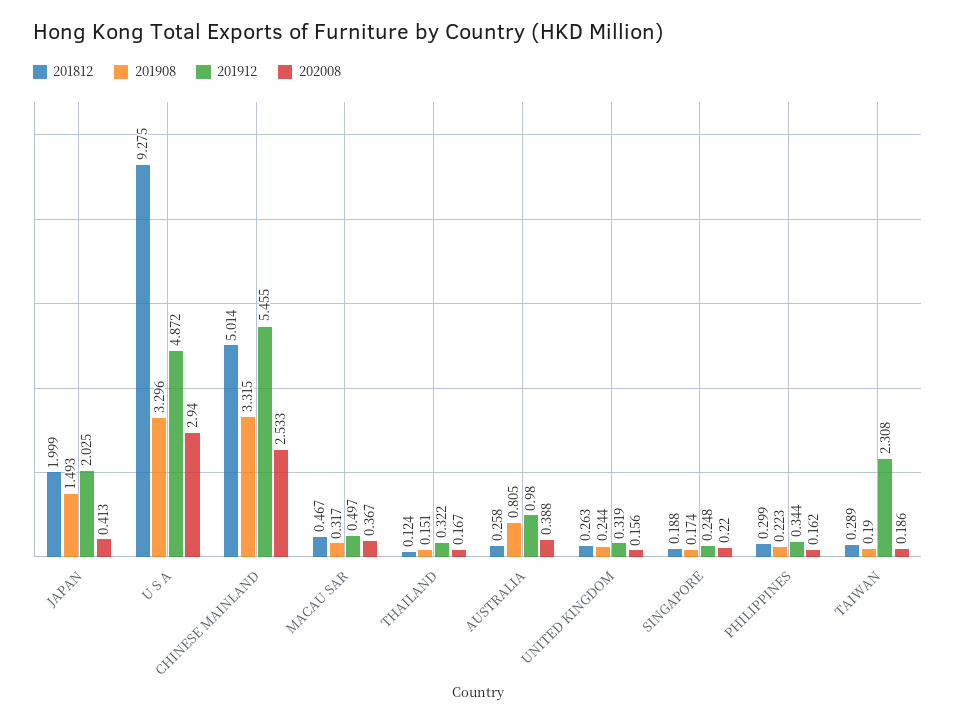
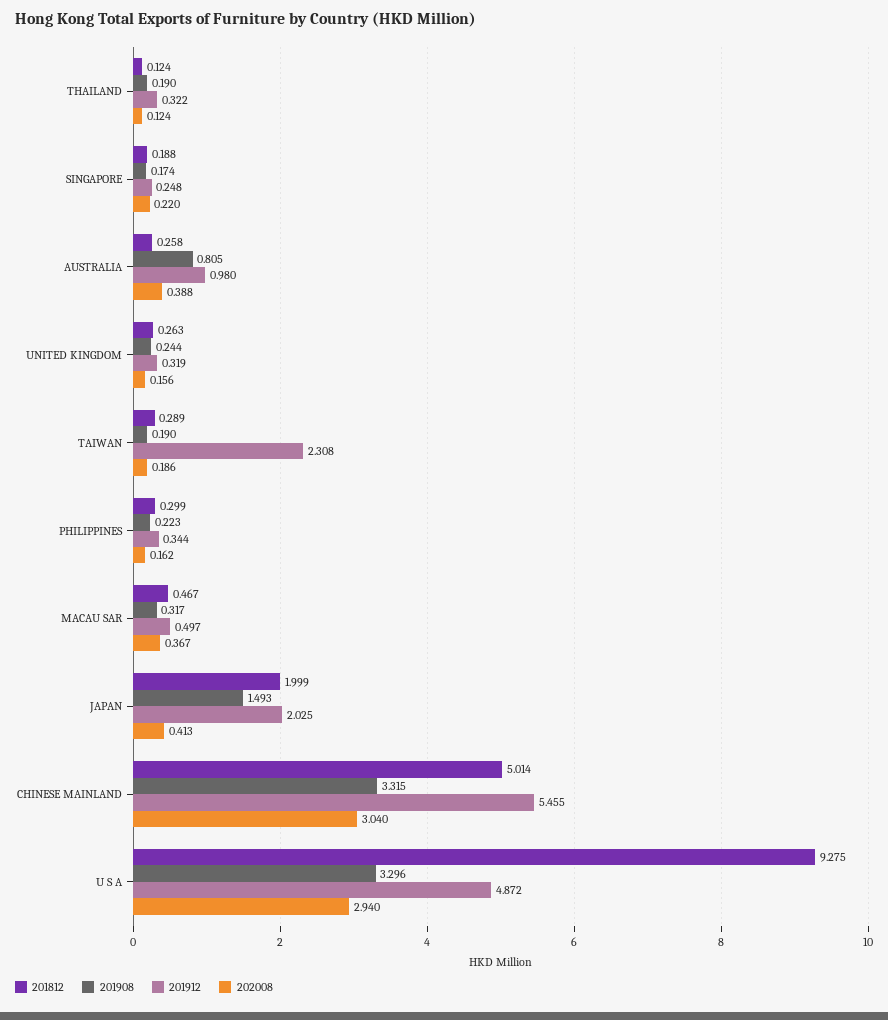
  {
    "201812": {
      "JAPAN": 1.999,
      "U S A": 9.275,
      "CHINESE MAINLAND": 5.014,
      "MACAU SAR": 0.467,
      "THAILAND": 0.124,
      "AUSTRALIA": 0.258,
      "UNITED KINGDOM": 0.263,
      "SINGAPORE": 0.188,
      "PHILIPPINES": 0.299,
      "TAIWAN": 0.289
    },
    "201908": {
      "JAPAN": 1.493,
      "U S A": 3.296,
      "CHINESE MAINLAND": 3.315,
      "MACAU SAR": 0.317,
-     "THAILAND": 0.151,
+     "THAILAND": 0.19,
      "AUSTRALIA": 0.805,
      "UNITED KINGDOM": 0.244,
      "SINGAPORE": 0.174,
      "PHILIPPINES": 0.223,
      "TAIWAN": 0.19
    },
    "201912": {
      "JAPAN": 2.025,
      "U S A": 4.872,
      "CHINESE MAINLAND": 5.455,
      "MACAU SAR": 0.497,
      "THAILAND": 0.322,
      "AUSTRALIA": 0.98,
      "UNITED KINGDOM": 0.319,
      "SINGAPORE": 0.248,
      "PHILIPPINES": 0.344,
      "TAIWAN": 2.308
    },
    "202008": {
      "JAPAN": 0.413,
      "U S A": 2.94,
-     "CHINESE MAINLAND": 2.533,
+     "CHINESE MAINLAND": 3.04,
      "MACAU SAR": 0.367,
-     "THAILAND": 0.167,
+     "THAILAND": 0.124,
      "AUSTRALIA": 0.388,
      "UNITED KINGDOM": 0.156,
      "SINGAPORE": 0.22,
      "PHILIPPINES": 0.162,
      "TAIWAN": 0.186
    }
  }

